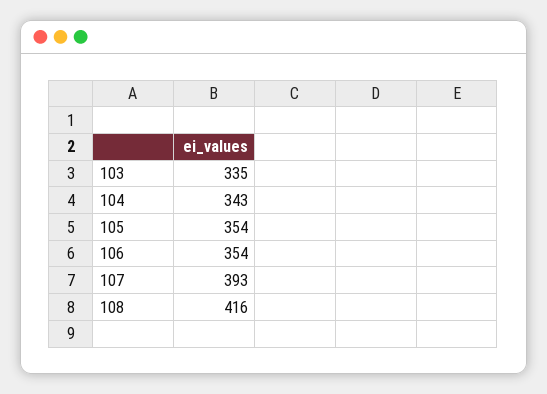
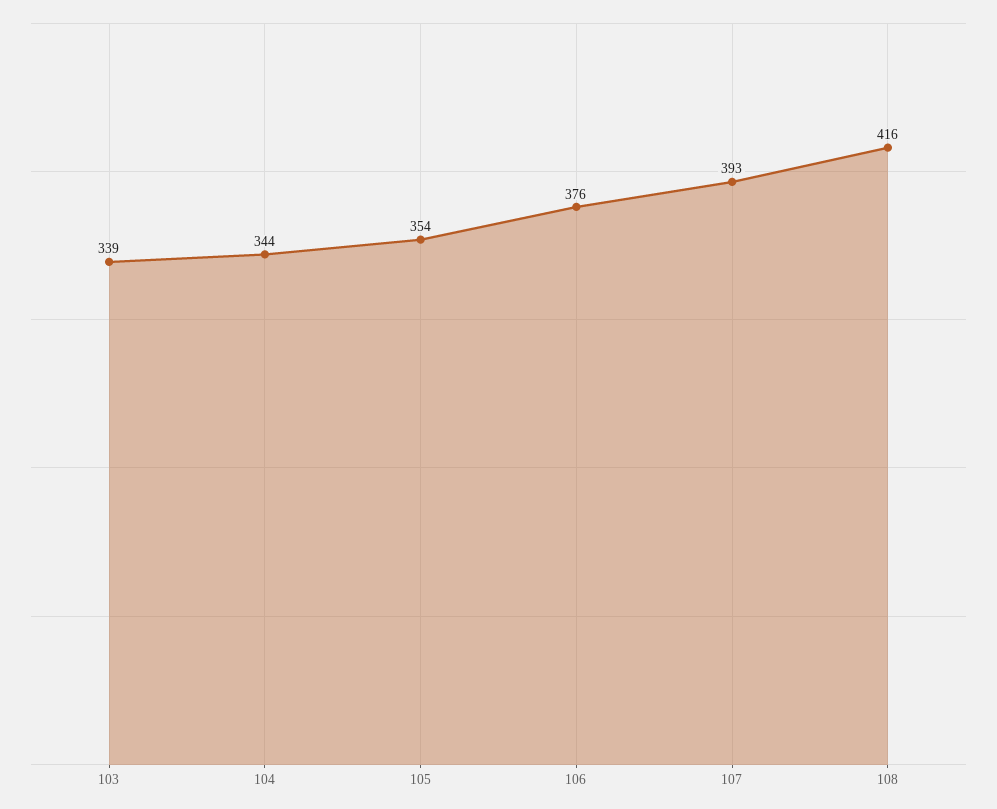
  {
-   "103": 335,
+   "103": 339,
-   "104": 343,
+   "104": 344,
    "105": 354,
-   "106": 354,
+   "106": 376,
    "107": 393,
    "108": 416
  }

